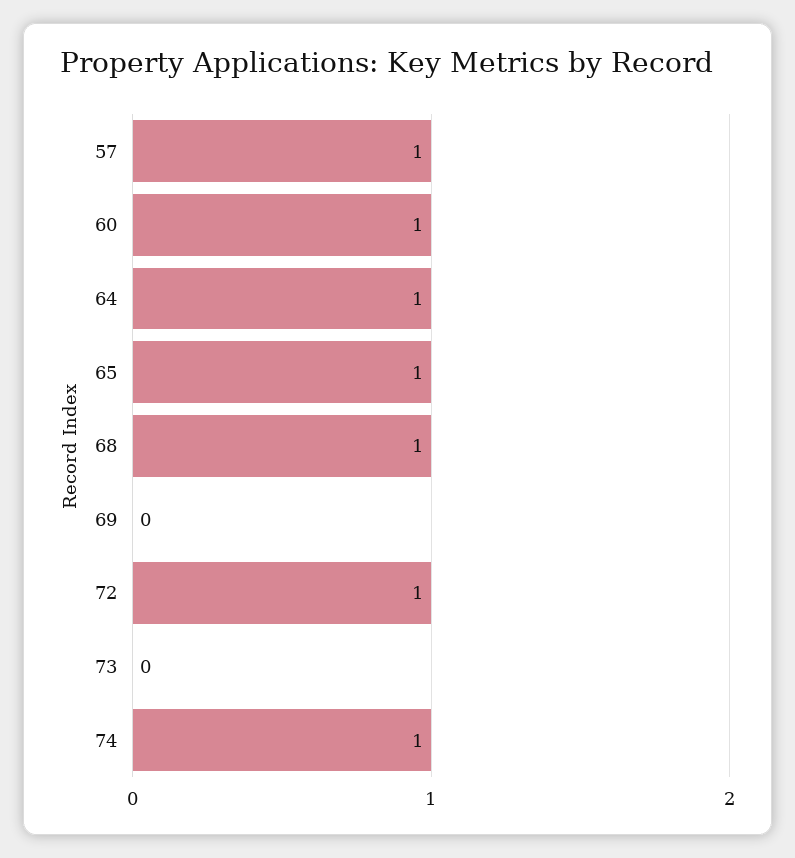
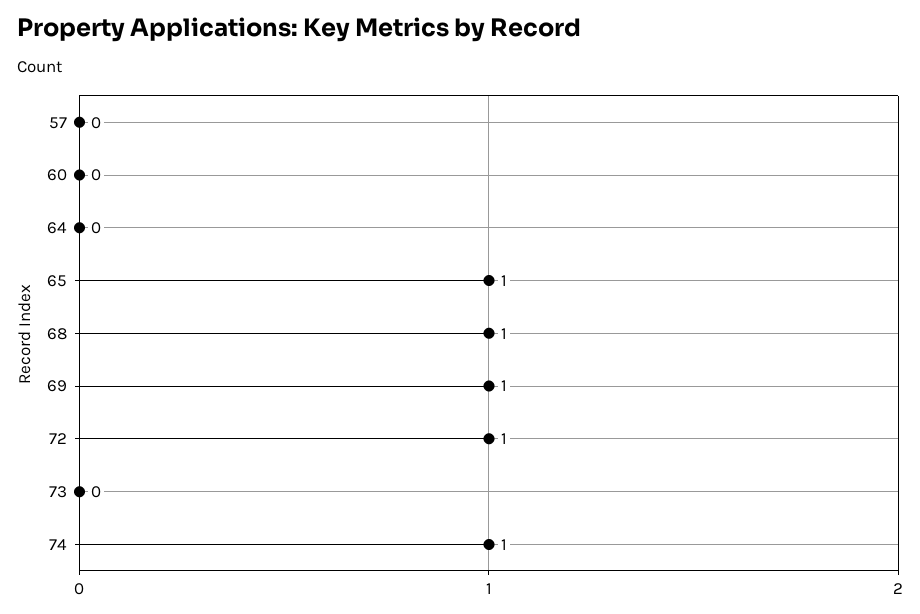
  {
-   "57": 1,
+   "57": 0,
-   "60": 1,
+   "60": 0,
-   "64": 1,
+   "64": 0,
    "65": 1,
    "68": 1,
-   "69": 0,
+   "69": 1,
    "72": 1,
    "73": 0,
    "74": 1
  }

